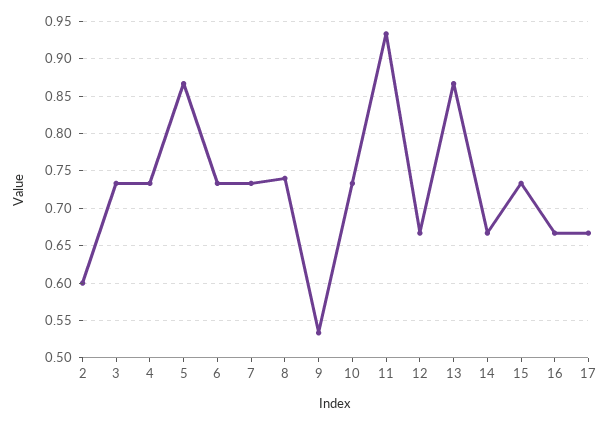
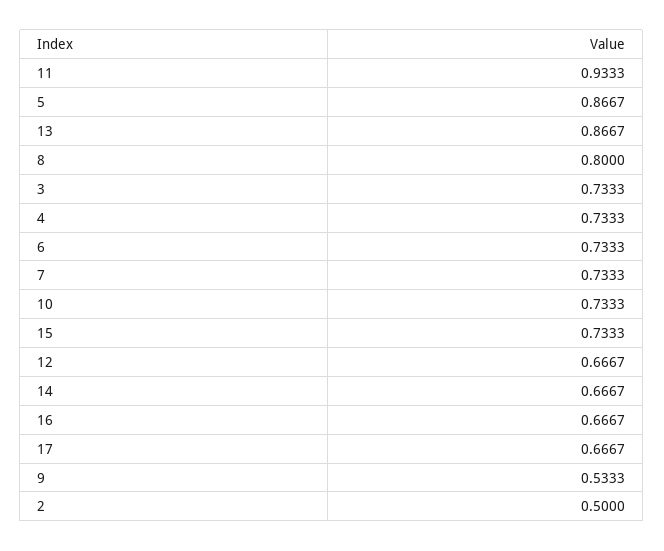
  {
-   "2": 0.6,
+   "2": 0.5,
    "3": 0.7333,
    "4": 0.7333,
    "5": 0.8667,
    "6": 0.7333,
    "7": 0.7333,
-   "8": 0.74,
+   "8": 0.8,
    "9": 0.5333,
    "10": 0.7333,
    "11": 0.9333,
    "12": 0.6667,
    "13": 0.8667,
    "14": 0.6667,
    "15": 0.7333,
    "16": 0.6667,
    "17": 0.6667
  }

